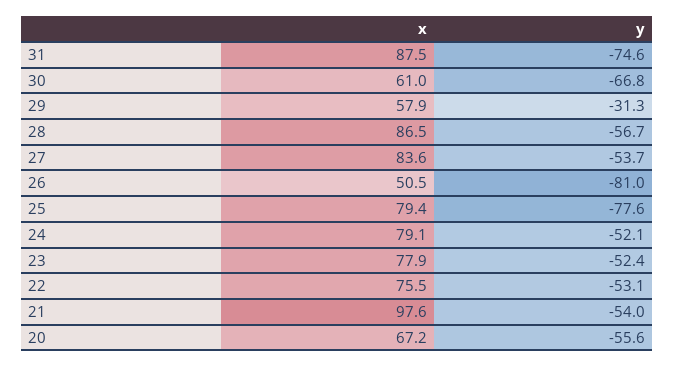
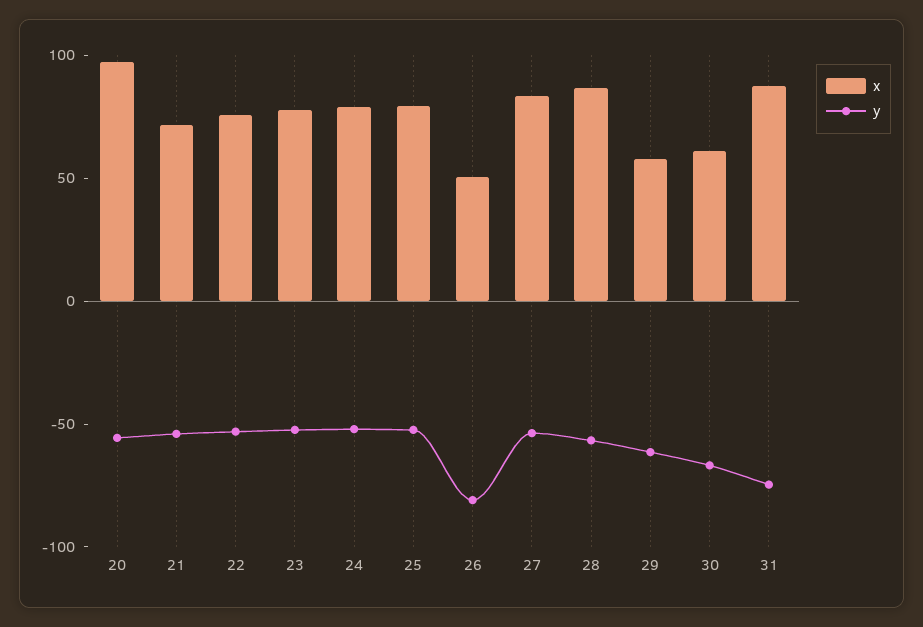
  {
    "x": {
      "31": 87.5,
      "30": 61,
      "29": 57.9,
      "28": 86.5,
      "27": 83.6,
      "26": 50.5,
      "25": 79.4,
      "24": 79.1,
      "23": 77.9,
      "22": 75.5,
-     "21": 97.6,
+     "21": 70,
-     "20": 67.2
+     "20": 100
    },
    "y": {
      "31": -74.6,
      "30": -66.8,
-     "29": -31.3,
+     "29": -60,
      "28": -56.7,
      "27": -53.7,
      "26": -81,
-     "25": -77.6,
+     "25": -50,
      "24": -52.1,
      "23": -52.4,
      "22": -53.1,
      "21": -54,
      "20": -55.6
    }
  }

